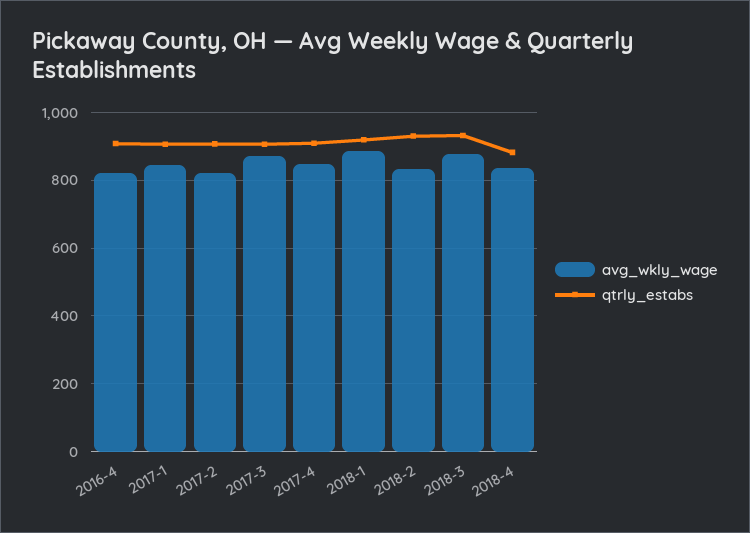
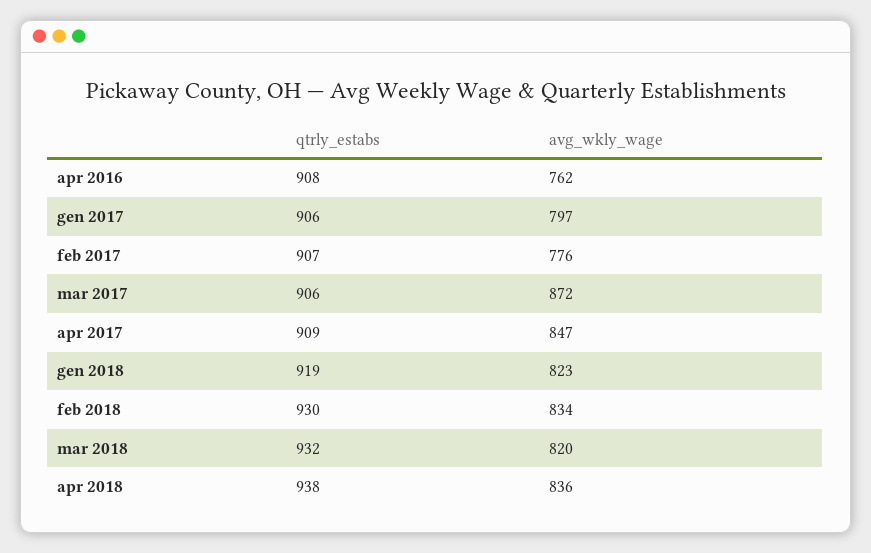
  {
    "avg_wkly_wage": {
-     "2016-4": 820,
+     "2016-4": 762,
-     "2017-1": 840,
+     "2017-1": 797,
-     "2017-2": 820,
+     "2017-2": 776,
      "2017-3": 872,
      "2017-4": 847,
-     "2018-1": 880,
+     "2018-1": 823,
      "2018-2": 834,
-     "2018-3": 880,
+     "2018-3": 820,
      "2018-4": 836
    },
    "qtrly_estabs": {
      "2016-4": 908,
      "2017-1": 906,
      "2017-2": 907,
      "2017-3": 906,
      "2017-4": 909,
      "2018-1": 919,
      "2018-2": 930,
      "2018-3": 932,
-     "2018-4": 880
+     "2018-4": 938
    }
  }

